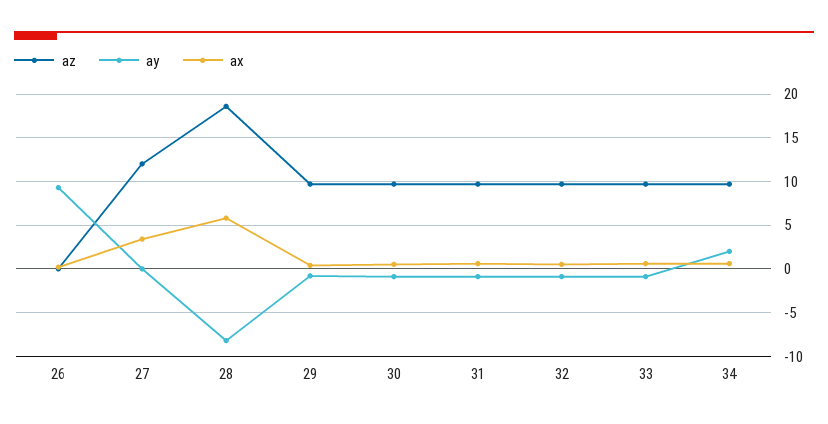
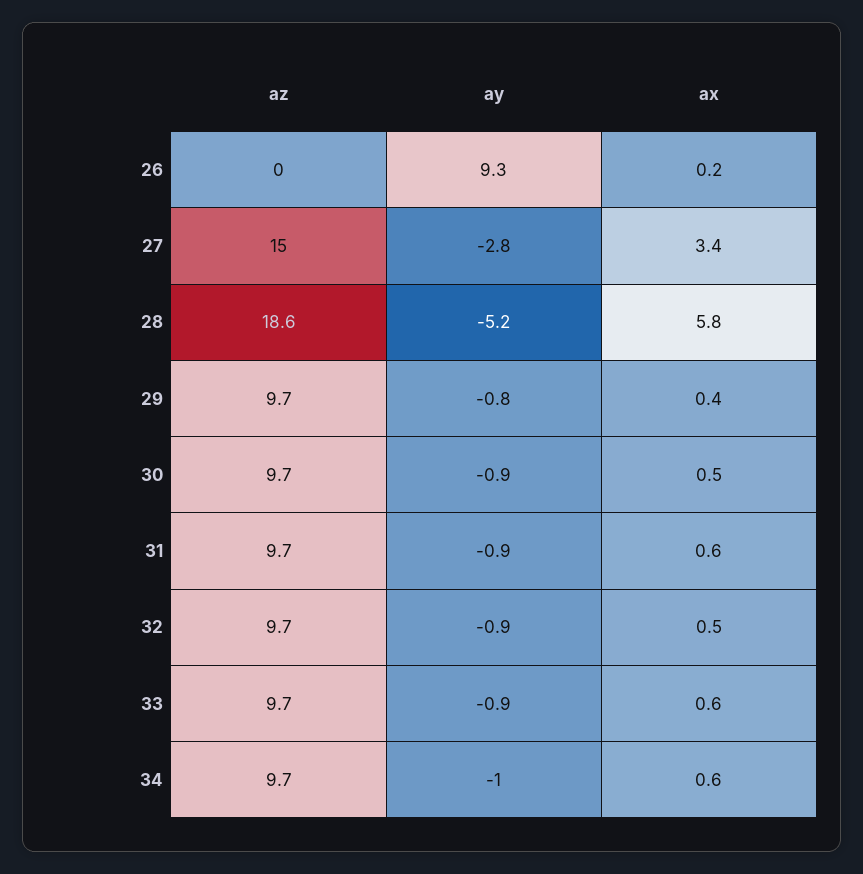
  {
    "az": {
      "26": 0,
-     "27": 12,
+     "27": 15,
      "28": 18.6,
      "29": 9.7,
      "30": 9.7,
      "31": 9.7,
      "32": 9.7,
      "33": 9.7,
      "34": 9.7
    },
    "ay": {
      "26": 9.3,
-     "27": 0,
+     "27": -2.8,
-     "28": -8,
+     "28": -5.2,
      "29": -0.8,
      "30": -0.9,
      "31": -0.9,
      "32": -0.9,
      "33": -0.9,
-     "34": 2
+     "34": -1
    },
    "ax": {
      "26": 0.2,
      "27": 3.4,
      "28": 5.8,
      "29": 0.4,
      "30": 0.5,
      "31": 0.6,
      "32": 0.5,
      "33": 0.6,
      "34": 0.6
    }
  }

